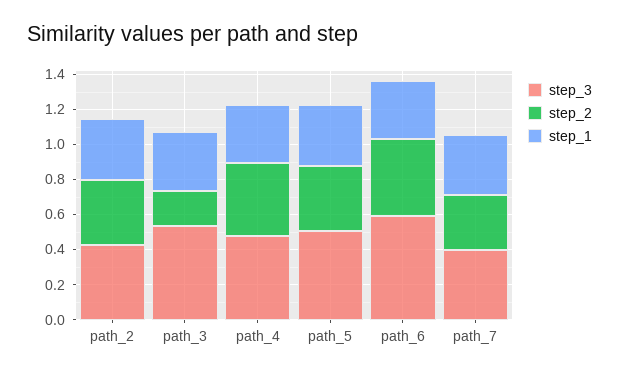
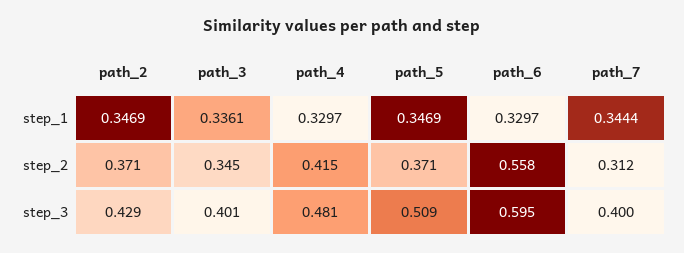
  {
    "step_3": {
      "path_2": 0.429,
-     "path_3": 0.55,
+     "path_3": 0.401,
      "path_4": 0.481,
      "path_5": 0.509,
      "path_6": 0.595,
      "path_7": 0.4
    },
    "step_2": {
      "path_2": 0.371,
-     "path_3": 0.2,
+     "path_3": 0.345,
      "path_4": 0.415,
      "path_5": 0.371,
-     "path_6": 0.45,
+     "path_6": 0.558,
      "path_7": 0.312
    },
    "step_1": {
      "path_2": 0.3469,
      "path_3": 0.3361,
      "path_4": 0.3297,
      "path_5": 0.3469,
      "path_6": 0.3297,
      "path_7": 0.3444
    }
  }

